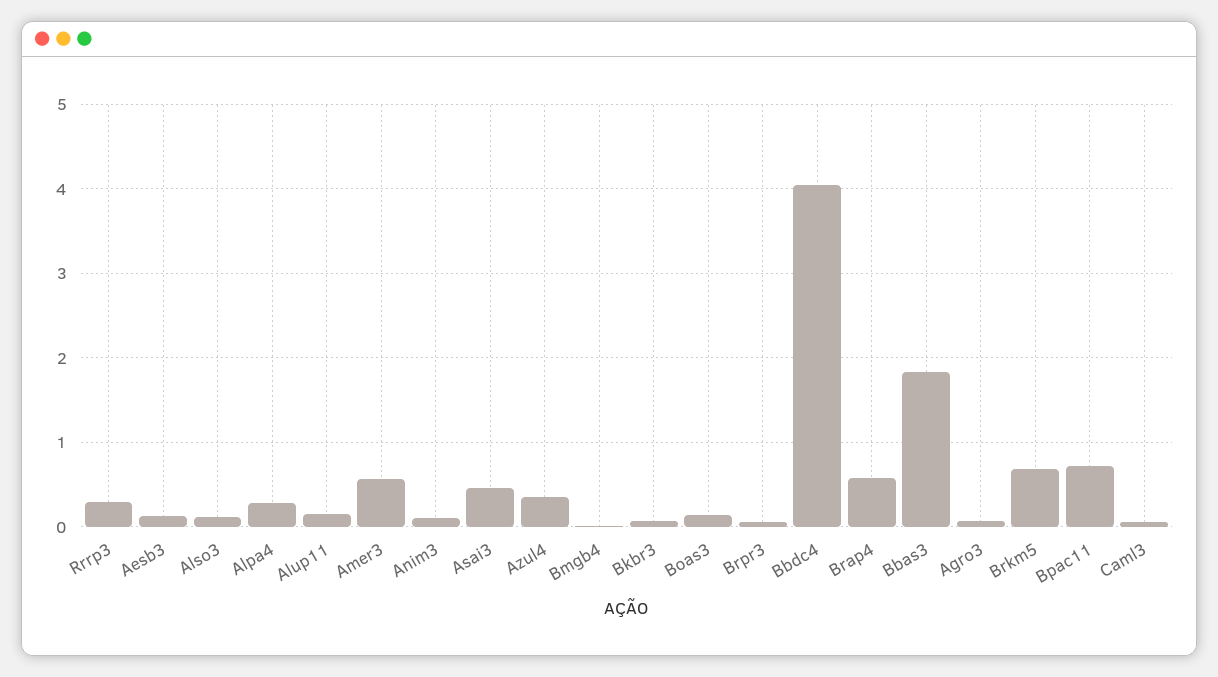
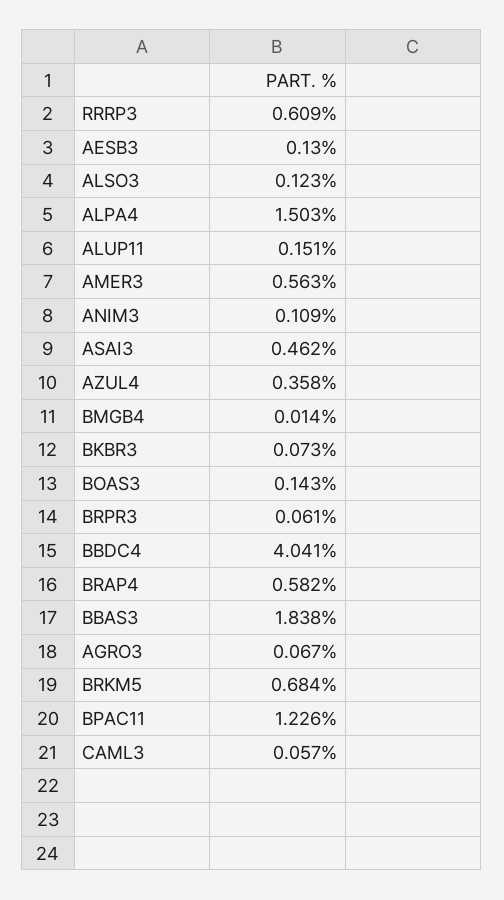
  {
-   "Rrrp3": 0.3,
+   "Rrrp3": 0.609,
    "Aesb3": 0.13,
    "Also3": 0.123,
-   "Alpa4": 0.3,
+   "Alpa4": 1.503,
    "Alup11": 0.151,
    "Amer3": 0.563,
    "Anim3": 0.109,
    "Asai3": 0.462,
    "Azul4": 0.358,
    "Bmgb4": 0.014,
    "Bkbr3": 0.073,
    "Boas3": 0.143,
    "Brpr3": 0.061,
    "Bbdc4": 4.041,
    "Brap4": 0.582,
    "Bbas3": 1.838,
    "Agro3": 0.067,
    "Brkm5": 0.684,
-   "Bpac11": 0.7,
+   "Bpac11": 1.226,
    "Caml3": 0.057
  }

